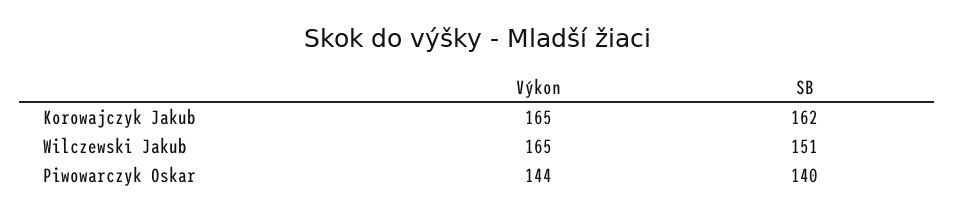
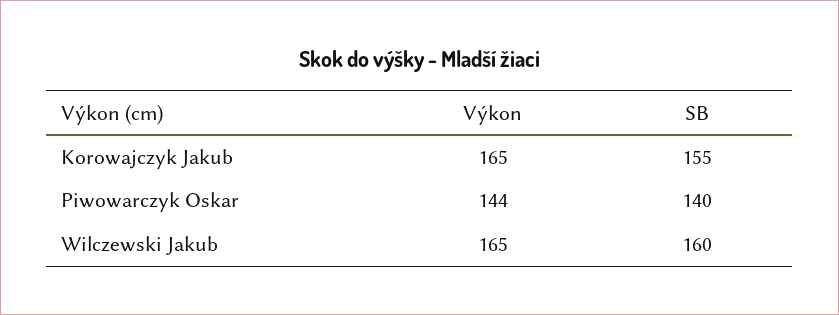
  {
    "Výkon": {
      "Korowajczyk Jakub": 165,
      "Wilczewski Jakub": 165,
      "Piwowarczyk Oskar": 144
    },
    "SB": {
-     "Korowajczyk Jakub": 162,
+     "Korowajczyk Jakub": 155,
-     "Wilczewski Jakub": 151,
+     "Wilczewski Jakub": 160,
      "Piwowarczyk Oskar": 140
    }
  }

